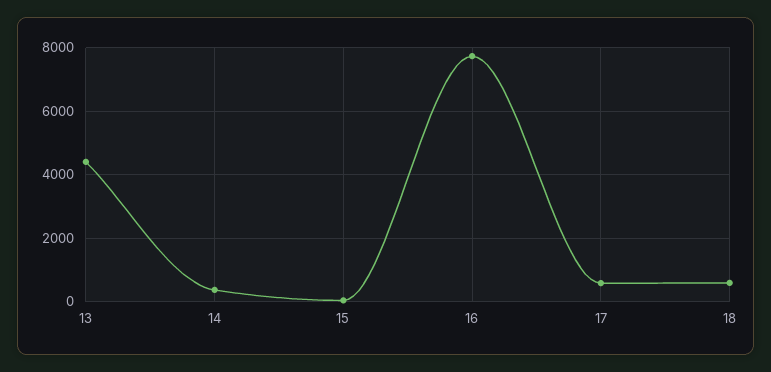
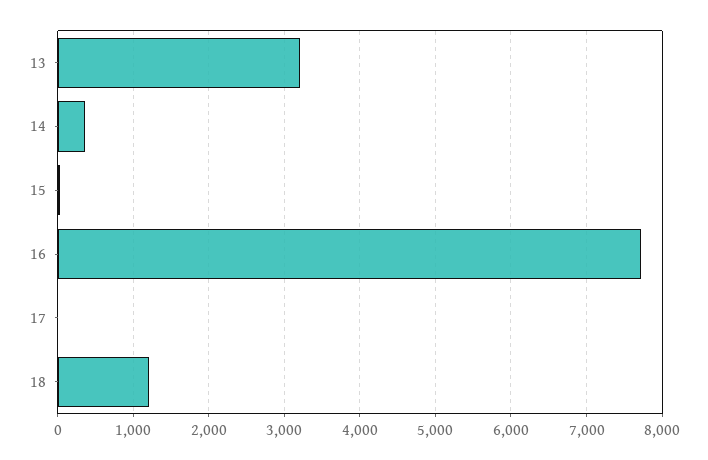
  {
-   "13": 4400,
+   "13": 3200,
    "14": 400,
    "15": 0,
    "16": 7700,
-   "17": 600,
+   "17": 0,
-   "18": 600
+   "18": 1200
  }

